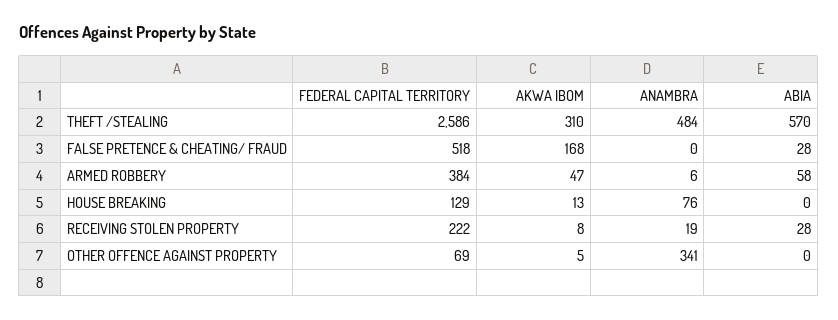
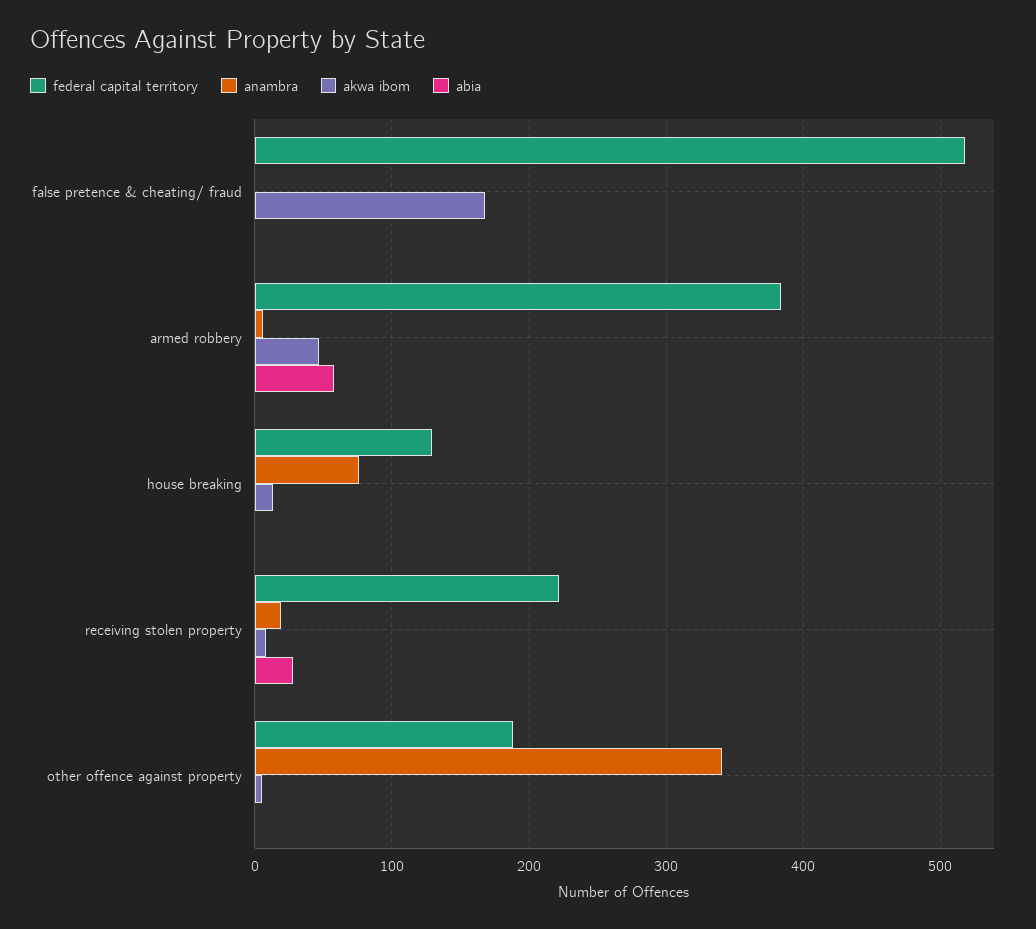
  {
    "FEDERAL CAPITAL TERRITORY": {
-     "THEFT /STEALING": 2586,
      "FALSE PRETENCE & CHEATING/ FRAUD": 518,
      "ARMED ROBBERY": 384,
      "HOUSE BREAKING": 129,
      "RECEIVING STOLEN PROPERTY": 222,
-     "OTHER OFFENCE AGAINST PROPERTY": 69
+     "OTHER OFFENCE AGAINST PROPERTY": 190
    },
    "AKWA IBOM": {
-     "THEFT /STEALING": 310,
      "FALSE PRETENCE & CHEATING/ FRAUD": 168,
      "ARMED ROBBERY": 47,
      "HOUSE BREAKING": 13,
      "RECEIVING STOLEN PROPERTY": 8,
      "OTHER OFFENCE AGAINST PROPERTY": 5
    },
    "ANAMBRA": {
-     "THEFT /STEALING": 484,
      "FALSE PRETENCE & CHEATING/ FRAUD": 0,
      "ARMED ROBBERY": 6,
      "HOUSE BREAKING": 76,
      "RECEIVING STOLEN PROPERTY": 19,
      "OTHER OFFENCE AGAINST PROPERTY": 341
    },
    "ABIA": {
-     "THEFT /STEALING": 570,
-     "FALSE PRETENCE & CHEATING/ FRAUD": 28,
+     "FALSE PRETENCE & CHEATING/ FRAUD": 0,
      "ARMED ROBBERY": 58,
      "HOUSE BREAKING": 0,
      "RECEIVING STOLEN PROPERTY": 28,
      "OTHER OFFENCE AGAINST PROPERTY": 0
    }
  }

